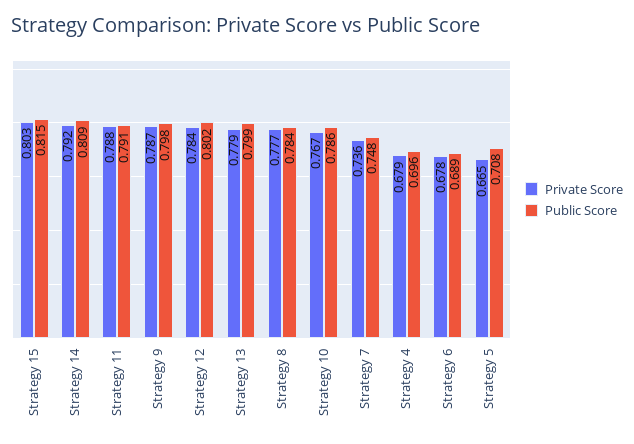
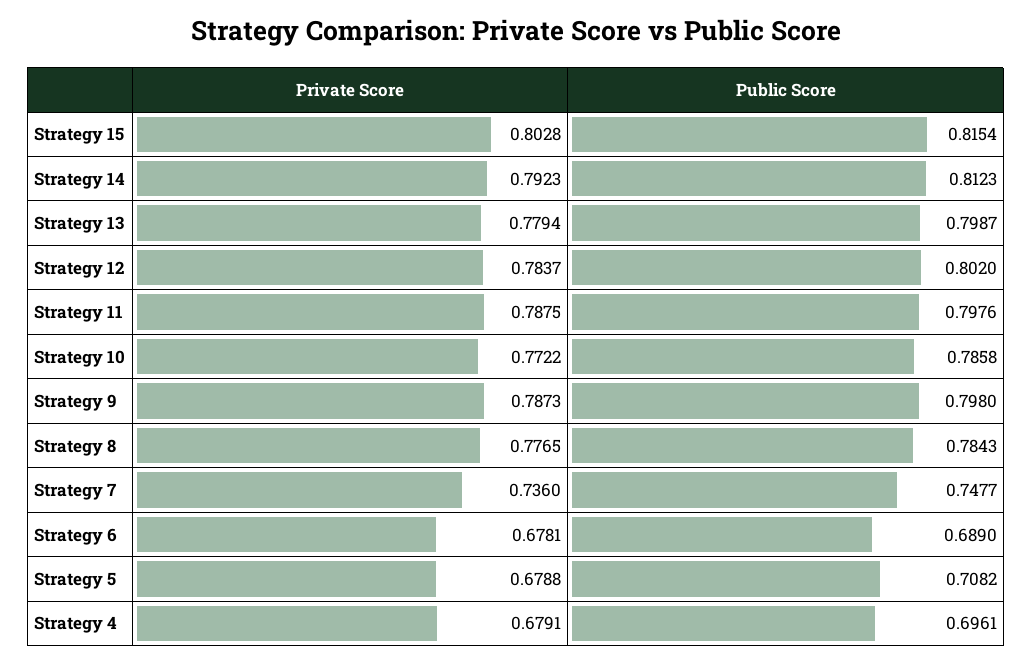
  {
    "Private Score": {
      "Strategy 15": 0.8028,
      "Strategy 14": 0.7923,
      "Strategy 11": 0.7875,
      "Strategy 9": 0.7873,
      "Strategy 12": 0.7837,
      "Strategy 13": 0.7794,
      "Strategy 8": 0.7765,
-     "Strategy 10": 0.767,
+     "Strategy 10": 0.7722,
      "Strategy 7": 0.736,
      "Strategy 4": 0.6791,
      "Strategy 6": 0.6781,
-     "Strategy 5": 0.665
+     "Strategy 5": 0.6788
    },
    "Public Score": {
      "Strategy 15": 0.8154,
-     "Strategy 14": 0.809,
+     "Strategy 14": 0.8123,
-     "Strategy 11": 0.791,
+     "Strategy 11": 0.7976,
      "Strategy 9": 0.798,
      "Strategy 12": 0.802,
      "Strategy 13": 0.7987,
      "Strategy 8": 0.7843,
      "Strategy 10": 0.7858,
      "Strategy 7": 0.7477,
      "Strategy 4": 0.6961,
      "Strategy 6": 0.689,
      "Strategy 5": 0.7082
    }
  }

